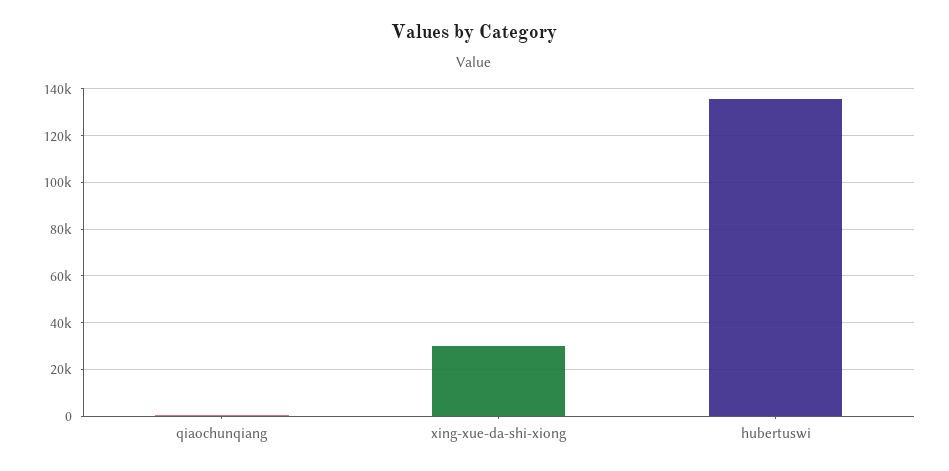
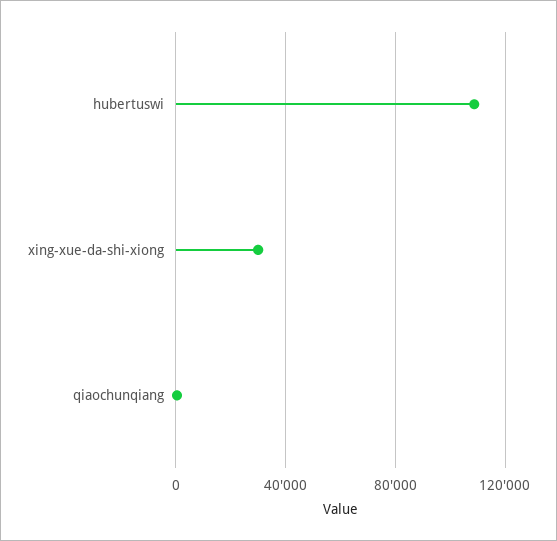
  {
    "qiaochunqiang": 0,
    "xing-xue-da-shi-xiong": 30000,
-   "hubertuswi": 135000
+   "hubertuswi": 110000
  }

